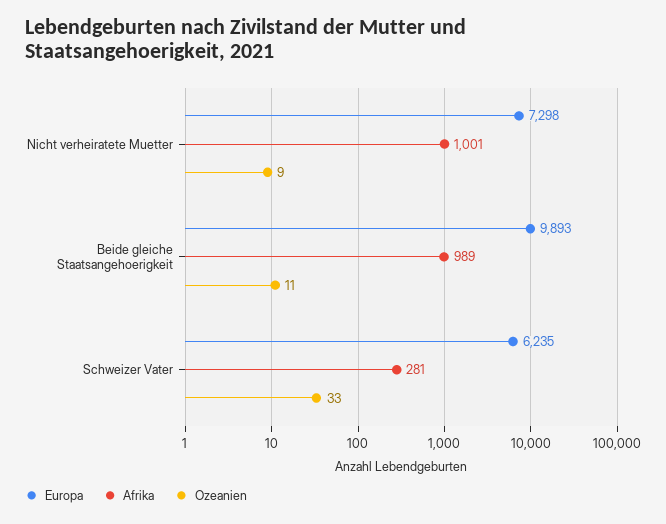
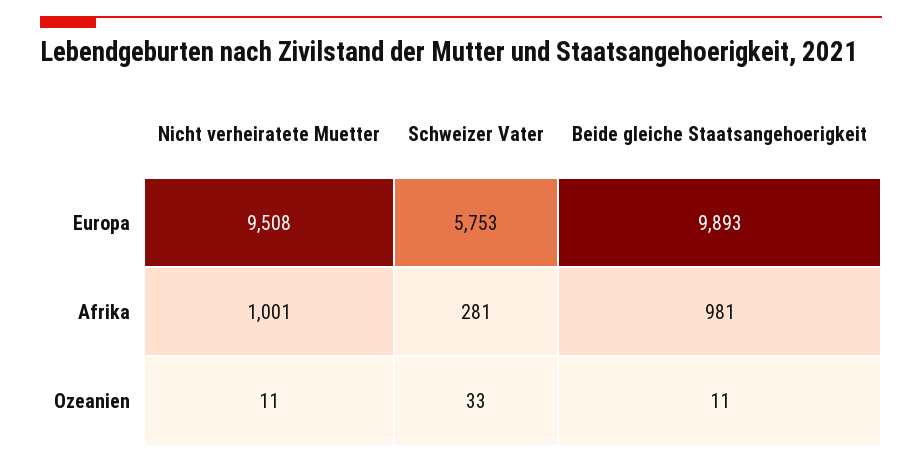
  {
    "Europa": {
-     "Nicht verheiratete Muetter": 7298,
+     "Nicht verheiratete Muetter": 9508,
      "Beide gleiche Staatsangehoerigkeit": 9893,
-     "Schweizer Vater": 6235
+     "Schweizer Vater": 5753
    },
    "Afrika": {
      "Nicht verheiratete Muetter": 1001,
-     "Beide gleiche Staatsangehoerigkeit": 989,
+     "Beide gleiche Staatsangehoerigkeit": 981,
      "Schweizer Vater": 281
    },
    "Ozeanien": {
-     "Nicht verheiratete Muetter": 9,
+     "Nicht verheiratete Muetter": 11,
      "Beide gleiche Staatsangehoerigkeit": 11,
      "Schweizer Vater": 33
    }
  }

